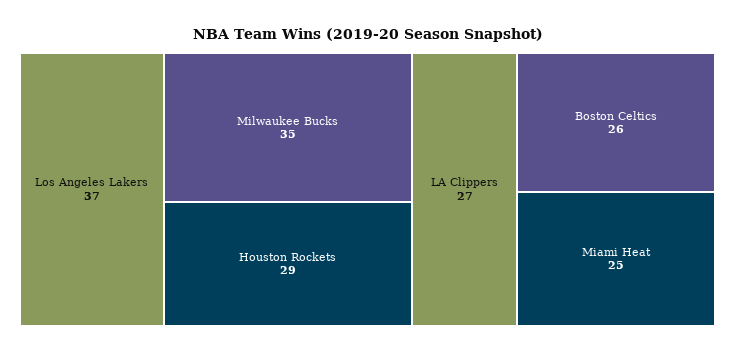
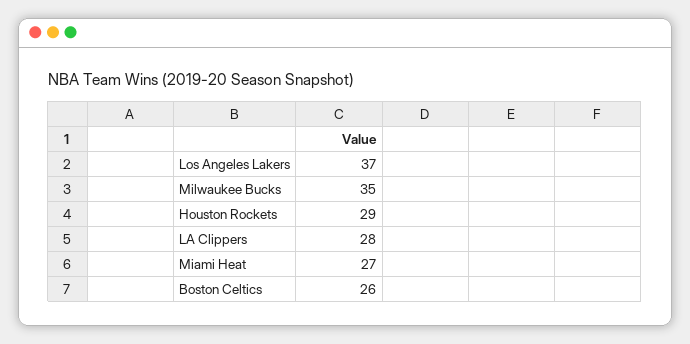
  {
    "Los Angeles Lakers": 37,
    "Milwaukee Bucks": 35,
    "Houston Rockets": 29,
-   "LA Clippers": 27,
+   "LA Clippers": 28,
    "Boston Celtics": 26,
-   "Miami Heat": 25
+   "Miami Heat": 27
  }

